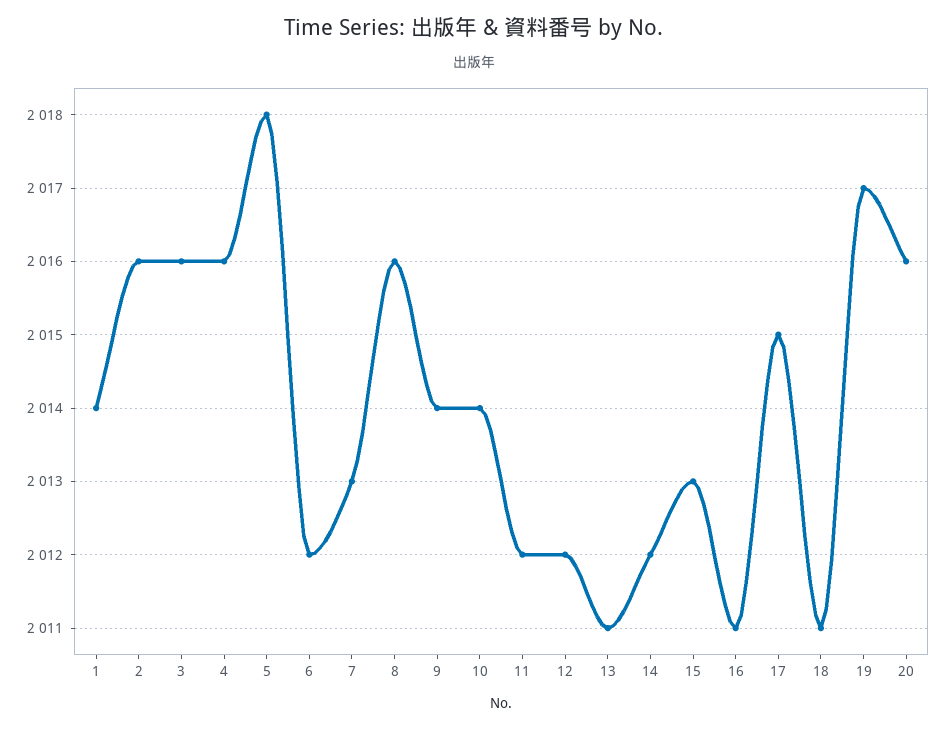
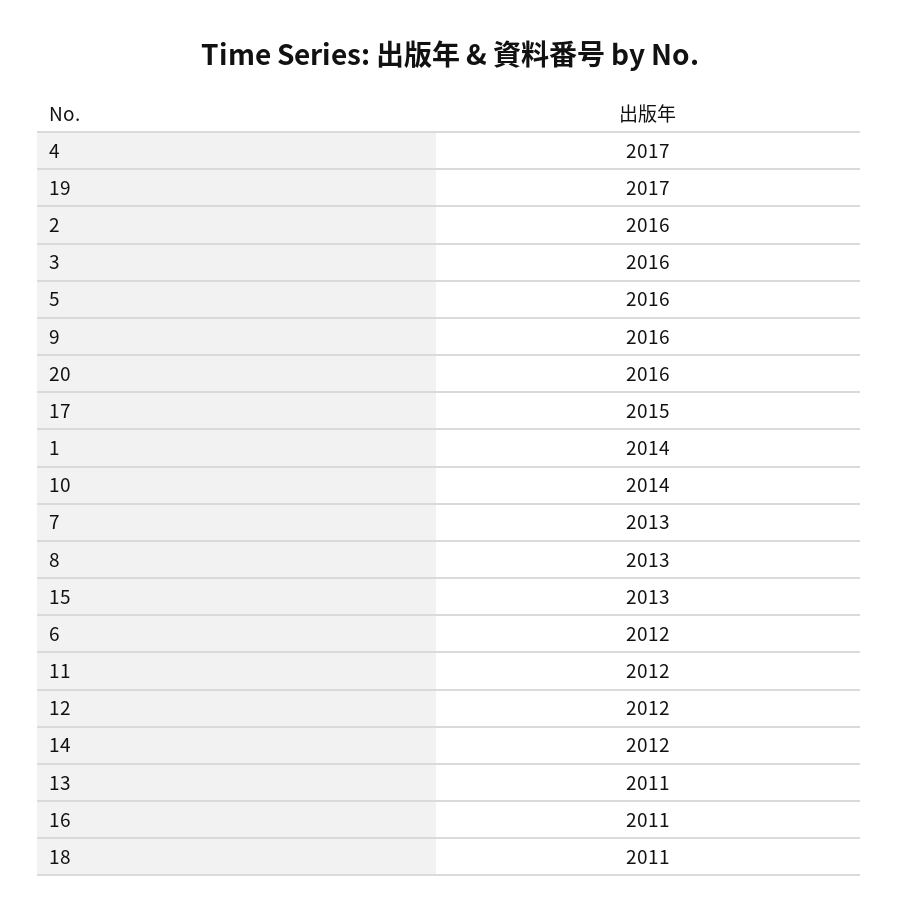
  {
    "1": 2014,
    "2": 2016,
    "3": 2016,
-   "4": 2016,
+   "4": 2017,
-   "5": 2018,
+   "5": 2016,
    "6": 2012,
    "7": 2013,
-   "8": 2016,
+   "8": 2013,
-   "9": 2014,
+   "9": 2016,
    "10": 2014,
    "11": 2012,
    "12": 2012,
    "13": 2011,
    "14": 2012,
    "15": 2013,
    "16": 2011,
    "17": 2015,
    "18": 2011,
    "19": 2017,
    "20": 2016
  }

